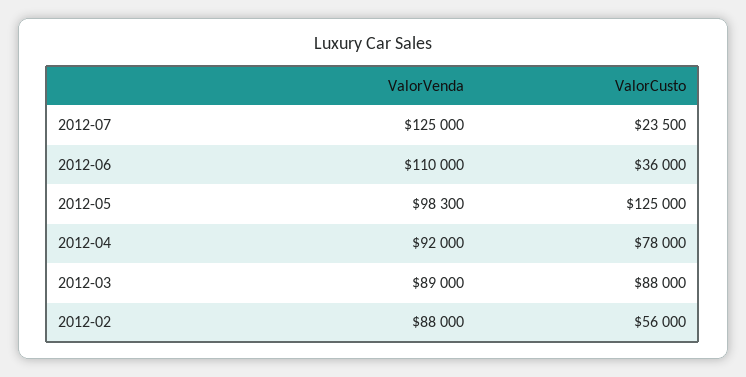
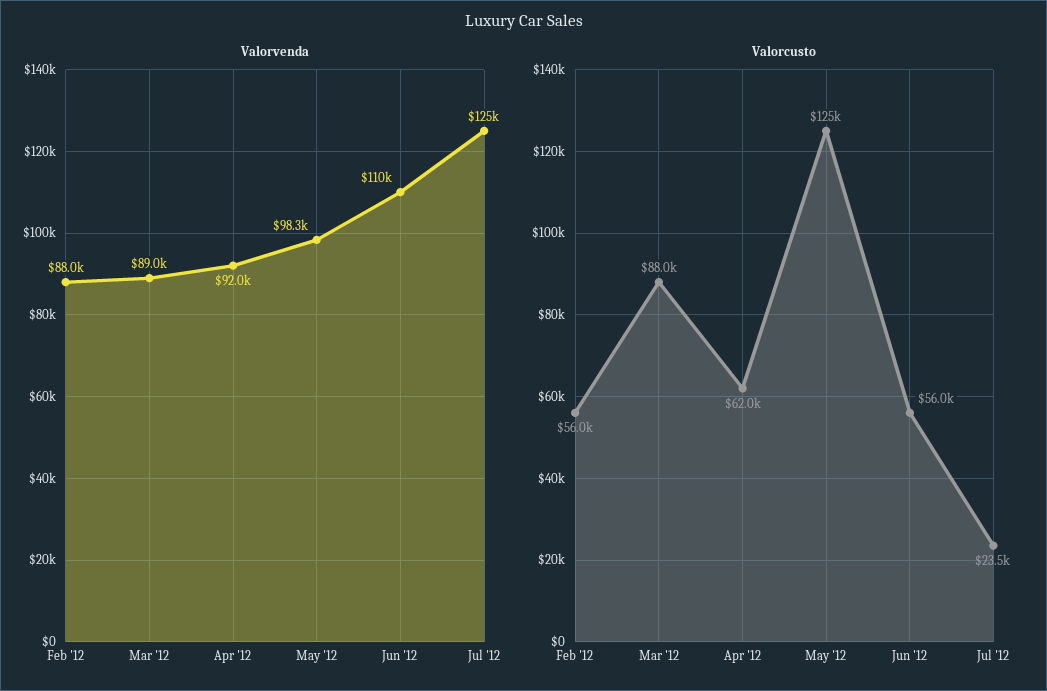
  {
    "ValorVenda": {
      "2012-07": 125000,
      "2012-06": 110000,
      "2012-05": 98300,
      "2012-04": 92000,
      "2012-03": 89000,
      "2012-02": 88000
    },
    "ValorCusto": {
      "2012-07": 23500,
-     "2012-06": 36000,
+     "2012-06": 56000,
      "2012-05": 125000,
-     "2012-04": 78000,
+     "2012-04": 62000,
      "2012-03": 88000,
      "2012-02": 56000
    }
  }

